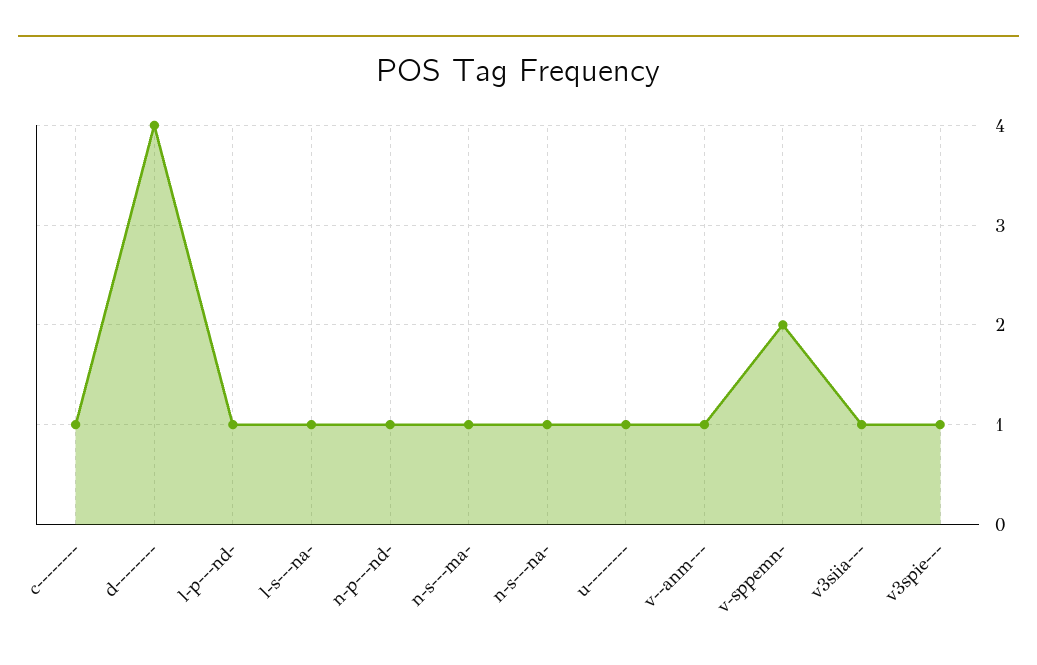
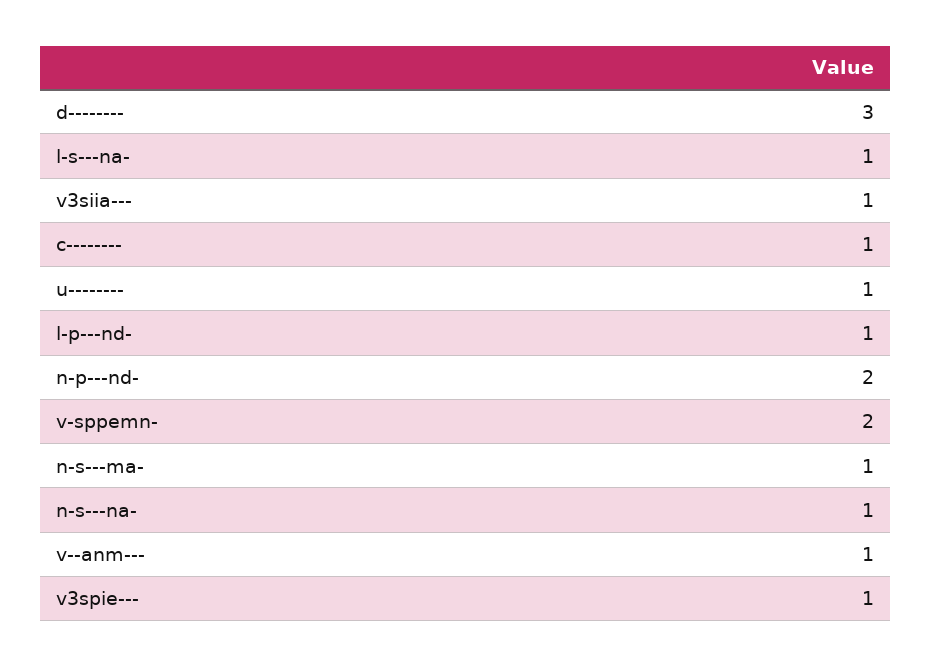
  {
    "c--------": 1,
-   "d--------": 4,
+   "d--------": 3,
    "l-p---nd-": 1,
    "l-s---na-": 1,
-   "n-p---nd-": 1,
+   "n-p---nd-": 2,
    "n-s---ma-": 1,
    "n-s---na-": 1,
    "u--------": 1,
    "v--anm---": 1,
    "v-sppemn-": 2,
    "v3siia---": 1,
    "v3spie---": 1
  }

